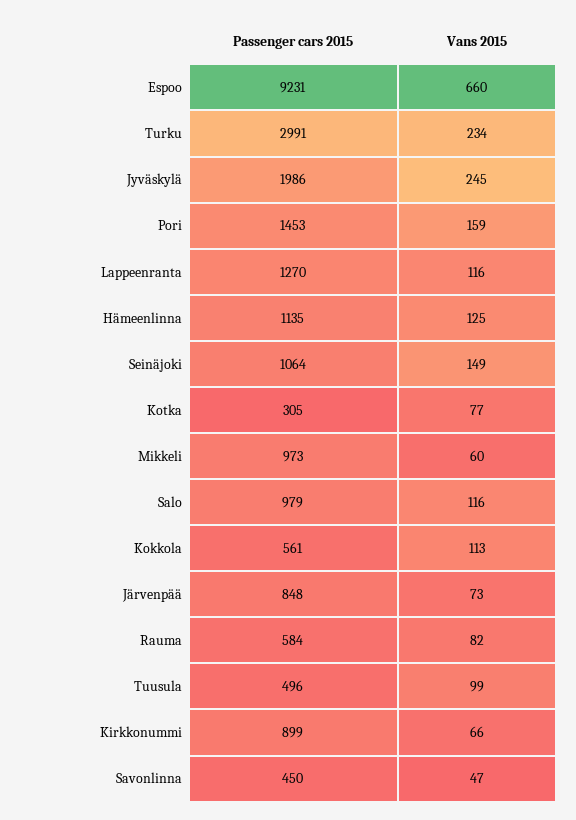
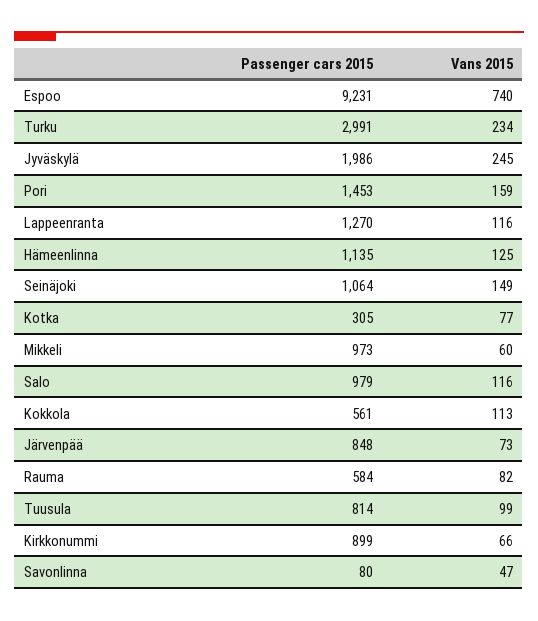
  {
    "Passenger cars 2015": {
      "Espoo": 9231,
      "Turku": 2991,
      "Jyväskylä": 1986,
      "Pori": 1453,
      "Lappeenranta": 1270,
      "Hämeenlinna": 1135,
      "Seinäjoki": 1064,
      "Kotka": 305,
      "Mikkeli": 973,
      "Salo": 979,
      "Kokkola": 561,
      "Järvenpää": 848,
      "Rauma": 584,
-     "Tuusula": 496,
+     "Tuusula": 814,
      "Kirkkonummi": 899,
-     "Savonlinna": 450
+     "Savonlinna": 80
    },
    "Vans 2015": {
-     "Espoo": 660,
+     "Espoo": 740,
      "Turku": 234,
      "Jyväskylä": 245,
      "Pori": 159,
      "Lappeenranta": 116,
      "Hämeenlinna": 125,
      "Seinäjoki": 149,
      "Kotka": 77,
      "Mikkeli": 60,
      "Salo": 116,
      "Kokkola": 113,
      "Järvenpää": 73,
      "Rauma": 82,
      "Tuusula": 99,
      "Kirkkonummi": 66,
      "Savonlinna": 47
    }
  }

